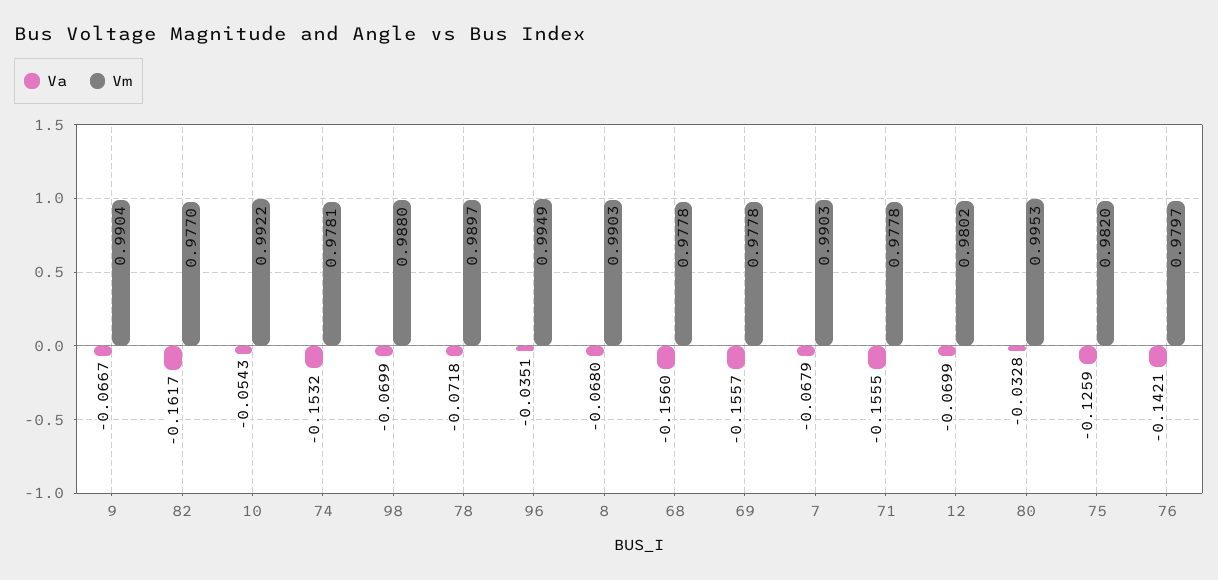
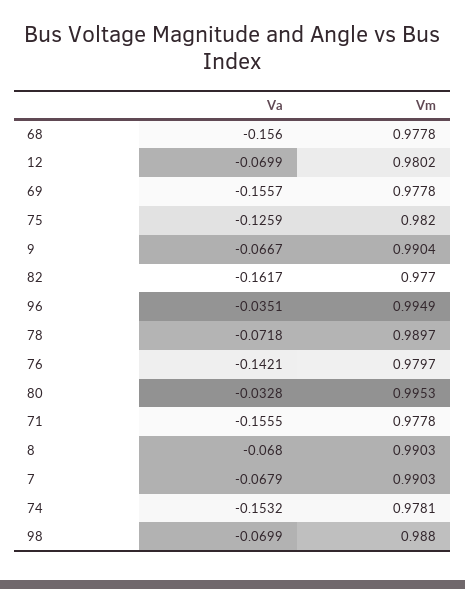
  {
    "Va": {
      "9": -0.0667,
      "82": -0.1617,
-     "10": -0.0543,
      "74": -0.1532,
      "98": -0.0699,
      "78": -0.0718,
      "96": -0.0351,
      "8": -0.068,
      "68": -0.156,
      "69": -0.1557,
      "7": -0.0679,
      "71": -0.1555,
      "12": -0.0699,
      "80": -0.0328,
      "75": -0.1259,
      "76": -0.1421
    },
    "Vm": {
      "9": 0.9904,
      "82": 0.977,
-     "10": 0.9922,
      "74": 0.9781,
      "98": 0.988,
      "78": 0.9897,
      "96": 0.9949,
      "8": 0.9903,
      "68": 0.9778,
      "69": 0.9778,
      "7": 0.9903,
      "71": 0.9778,
      "12": 0.9802,
      "80": 0.9953,
      "75": 0.982,
      "76": 0.9797
    }
  }

